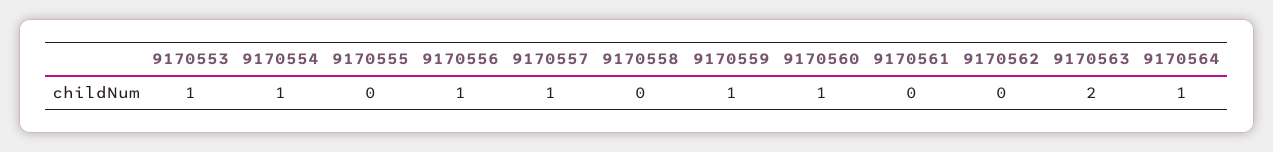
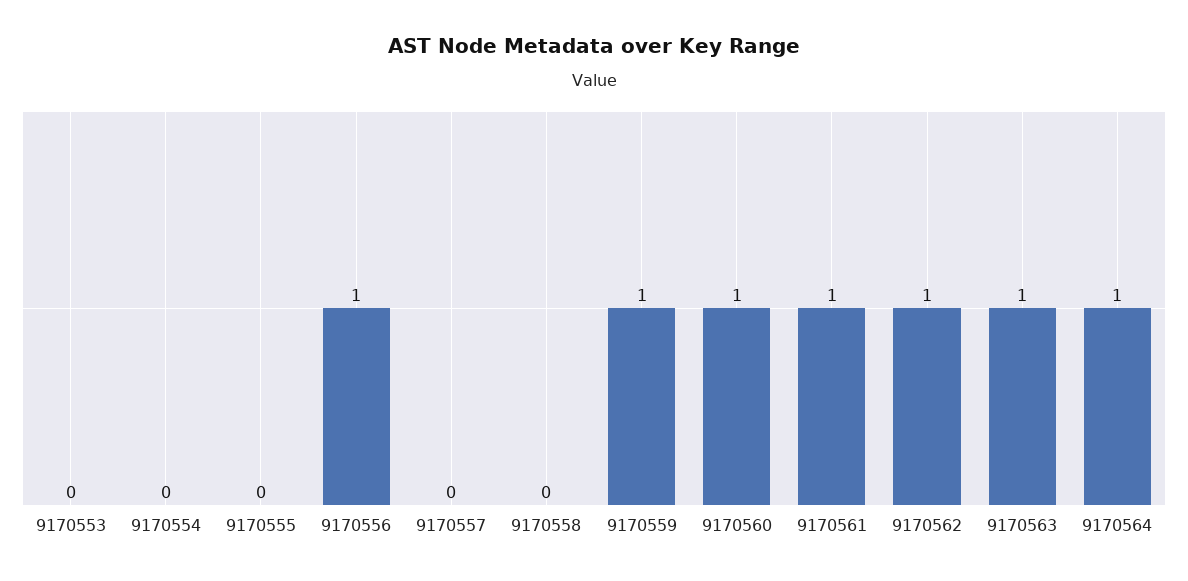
  {
-   "9170553": 1,
+   "9170553": 0,
-   "9170554": 1,
+   "9170554": 0,
    "9170555": 0,
    "9170556": 1,
-   "9170557": 1,
+   "9170557": 0,
    "9170558": 0,
    "9170559": 1,
    "9170560": 1,
-   "9170561": 0,
+   "9170561": 1,
-   "9170562": 0,
+   "9170562": 1,
-   "9170563": 2,
+   "9170563": 1,
    "9170564": 1
  }

